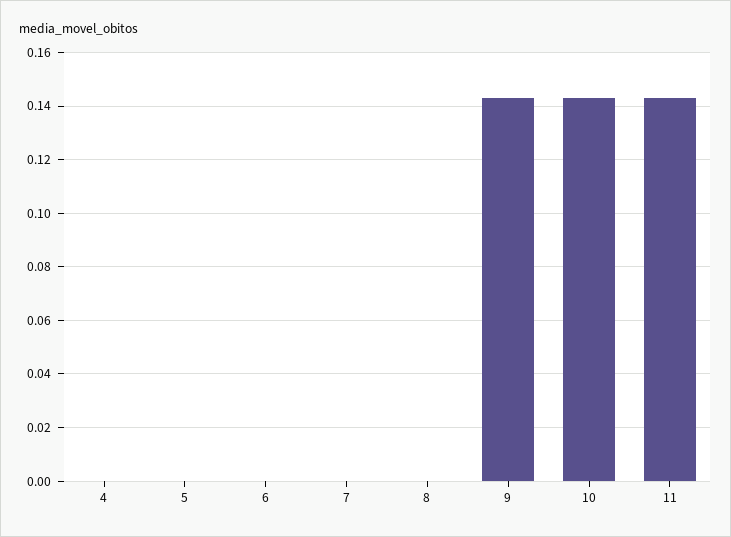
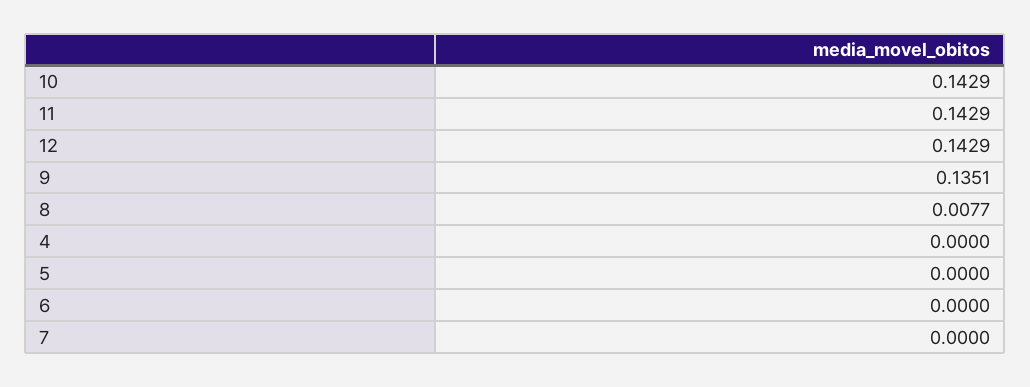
  {
    "4": 0,
    "5": 0,
    "6": 0,
    "7": 0,
-   "8": 0,
+   "8": 0.0077,
-   "9": 0.1425,
+   "9": 0.1351,
    "10": 0.1429,
-   "11": 0.1429
+   "11": 0.1429,
+   "12": 0.1429
  }

